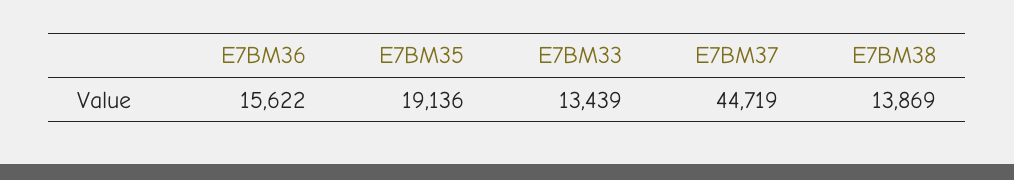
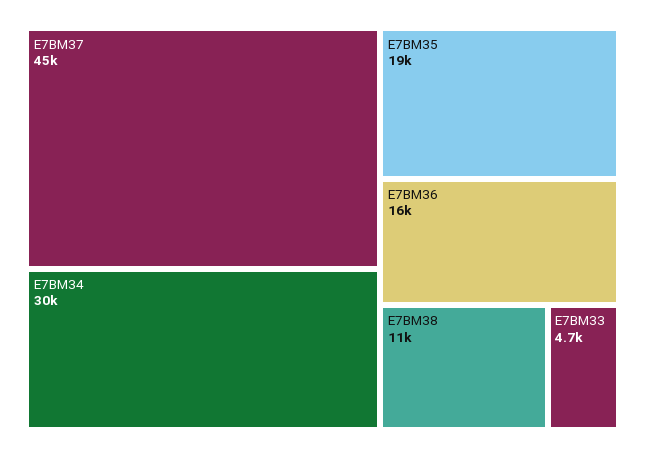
  {
    "E7BM36": 15622,
    "E7BM35": 19136,
-   "E7BM33": 13439,
+   "E7BM33": 4700,
    "E7BM37": 44719,
-   "E7BM38": 13869
+   "E7BM38": 11000,
+   "E7BM34": 30000
  }

